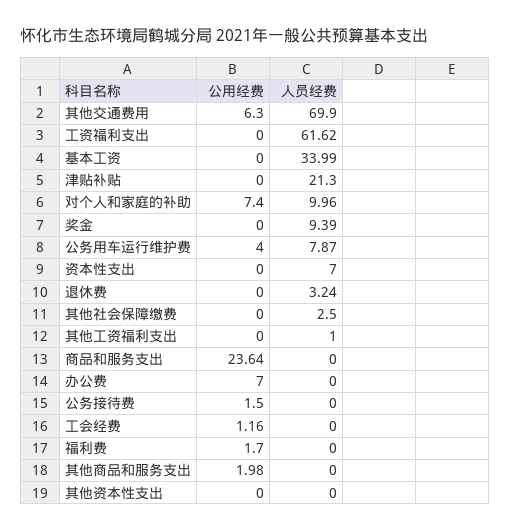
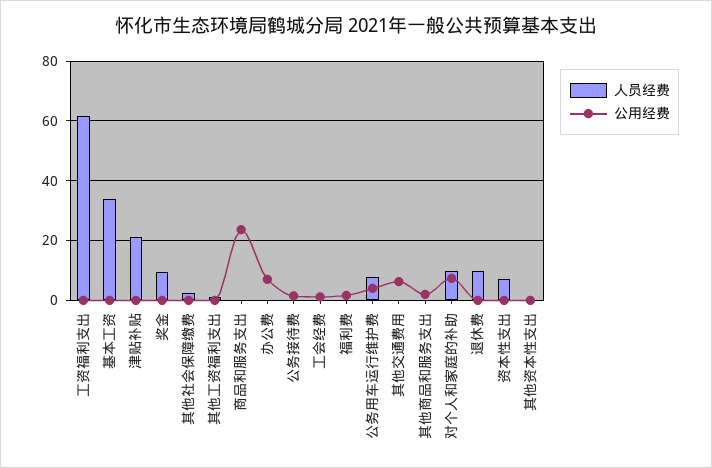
  {
    "公用经费": {
      "其他交通费用": 6.3,
      "工资福利支出": 0,
      "基本工资": 0,
      "津贴补贴": 0,
      "对个人和家庭的补助": 7.4,
      "奖金": 0,
      "公务用车运行维护费": 4,
      "资本性支出": 0,
      "退休费": 0,
      "其他社会保障缴费": 0,
      "其他工资福利支出": 0,
      "商品和服务支出": 23.64,
      "办公费": 7,
      "公务接待费": 1.5,
      "工会经费": 1.16,
      "福利费": 1.7,
      "其他商品和服务支出": 1.98,
      "其他资本性支出": 0
    },
    "人员经费": {
-     "其他交通费用": 69.9,
+     "其他交通费用": 0,
      "工资福利支出": 61.62,
      "基本工资": 33.99,
      "津贴补贴": 21.3,
      "对个人和家庭的补助": 9.96,
      "奖金": 9.39,
      "公务用车运行维护费": 7.87,
      "资本性支出": 7,
-     "退休费": 3.24,
+     "退休费": 10,
      "其他社会保障缴费": 2.5,
      "其他工资福利支出": 1,
      "商品和服务支出": 0,
      "办公费": 0,
      "公务接待费": 0,
      "工会经费": 0,
      "福利费": 0,
      "其他商品和服务支出": 0,
      "其他资本性支出": 0
    }
  }

